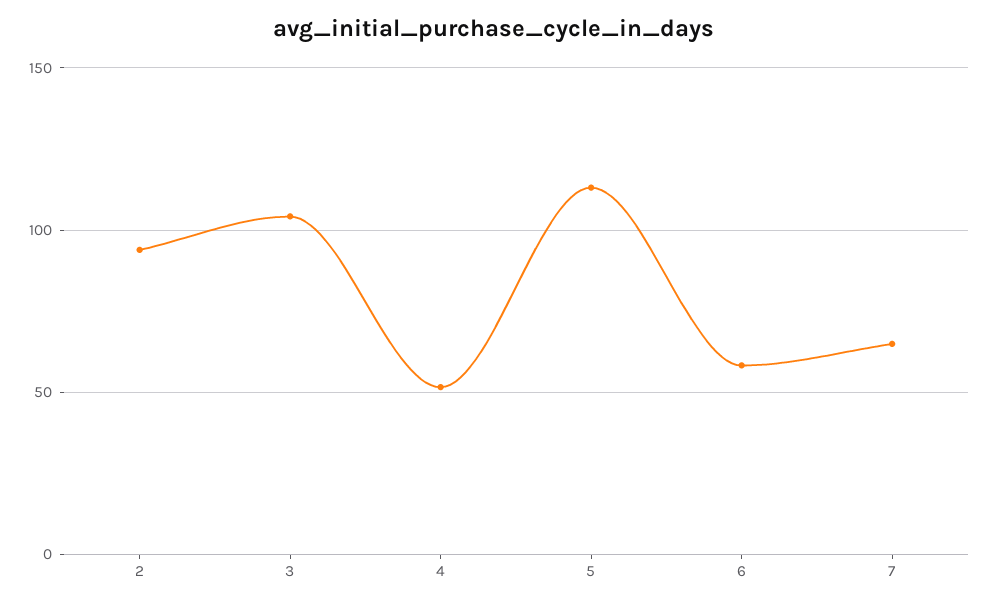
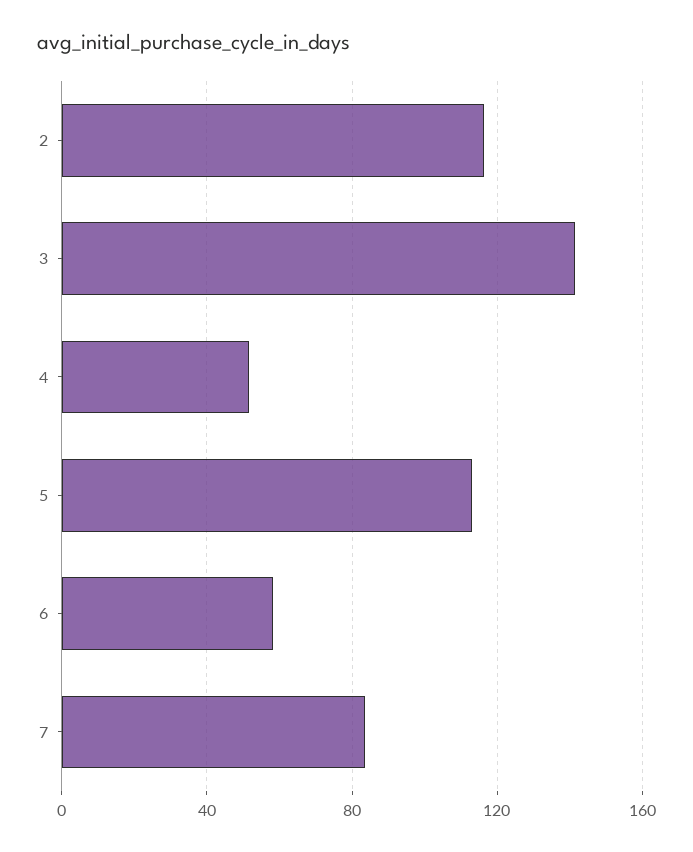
  {
-   "2": 95,
+   "2": 115,
-   "3": 105,
+   "3": 140,
    "4": 50,
    "5": 115,
    "6": 60,
-   "7": 65
+   "7": 85
  }

